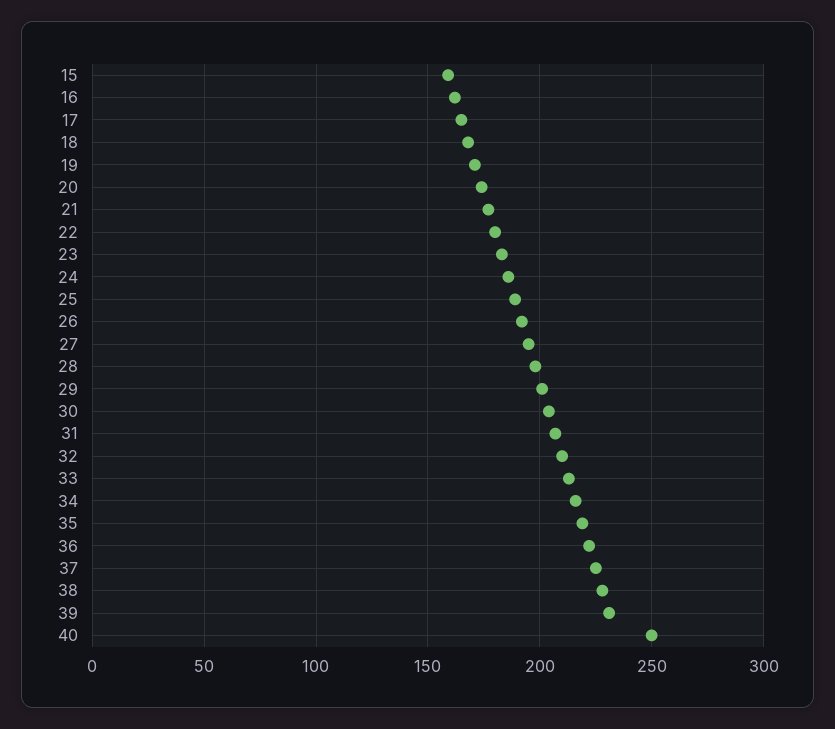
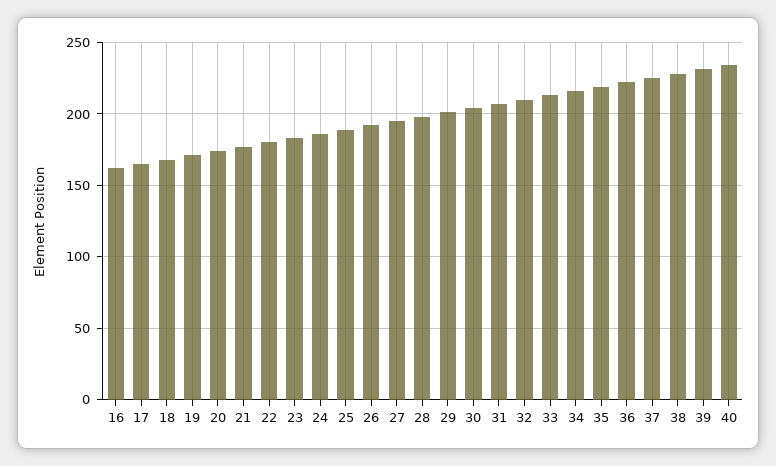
  {
-   "15": 160,
    "16": 160,
    "17": 165,
    "18": 170,
    "19": 170,
    "20": 175,
    "21": 175,
    "22": 180,
    "23": 185,
    "24": 185,
    "25": 190,
    "26": 190,
    "27": 195,
    "28": 200,
    "29": 200,
    "30": 205,
    "31": 205,
    "32": 210,
    "33": 215,
    "34": 215,
    "35": 220,
    "36": 220,
    "37": 225,
    "38": 230,
    "39": 230,
-   "40": 250
+   "40": 235
  }

